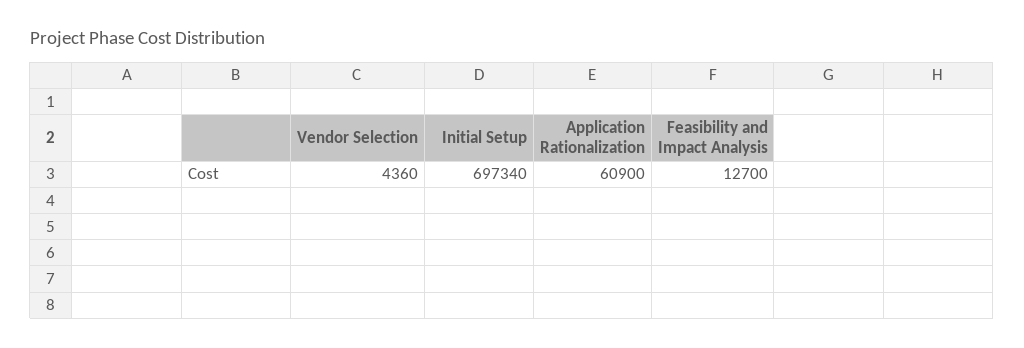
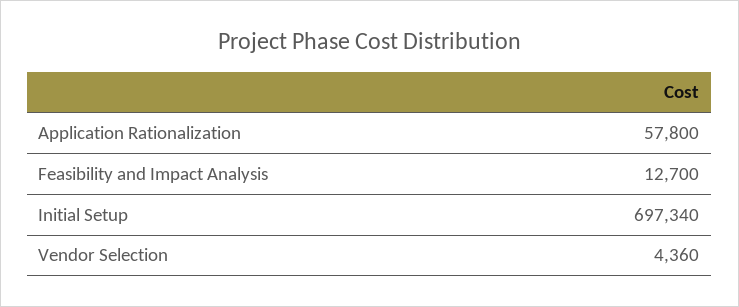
  {
    "Vendor Selection": 4360,
    "Initial Setup": 697340,
-   "Application Rationalization": 60900,
+   "Application Rationalization": 57800,
    "Feasibility and Impact Analysis": 12700
  }

